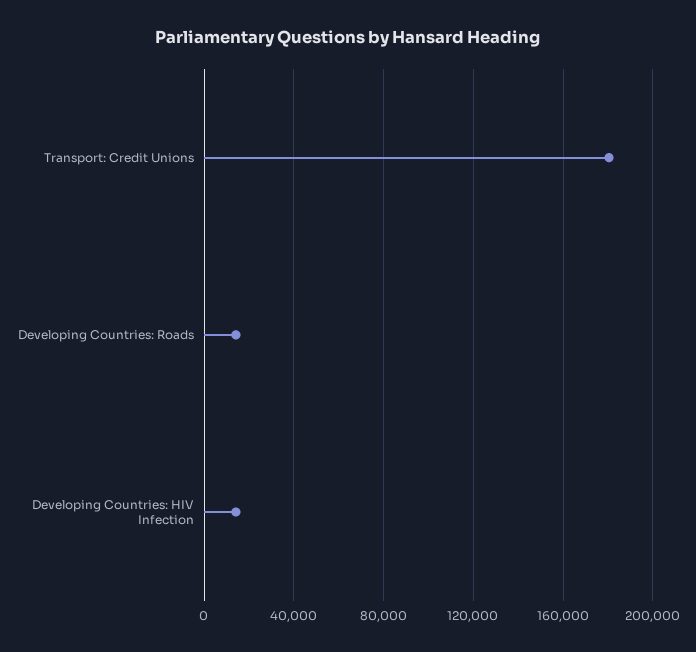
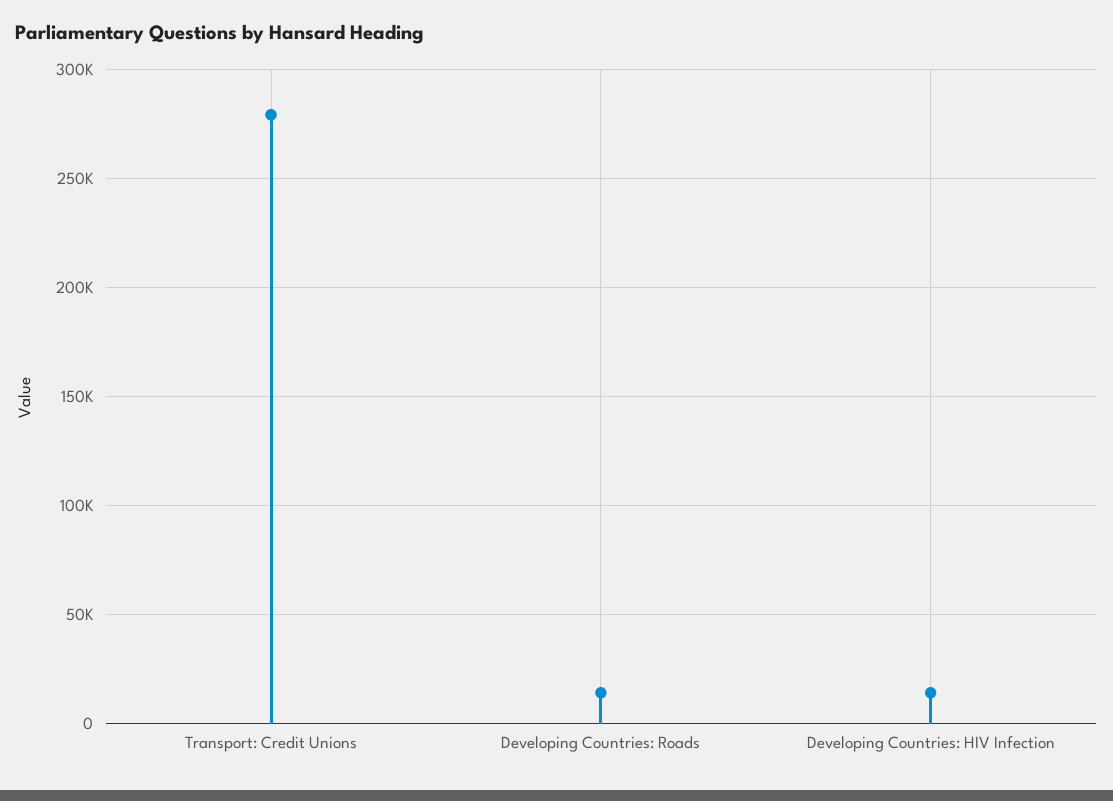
  {
-   "Transport: Credit Unions": 180000,
+   "Transport: Credit Unions": 280000,
    "Developing Countries: Roads": 15000,
    "Developing Countries: HIV Infection": 15000
  }

